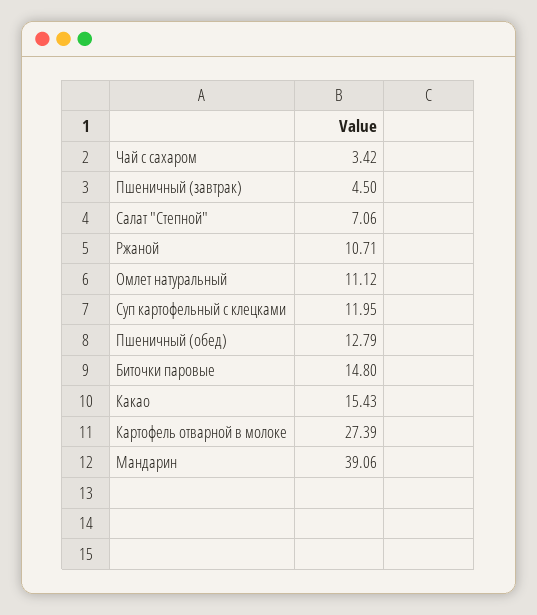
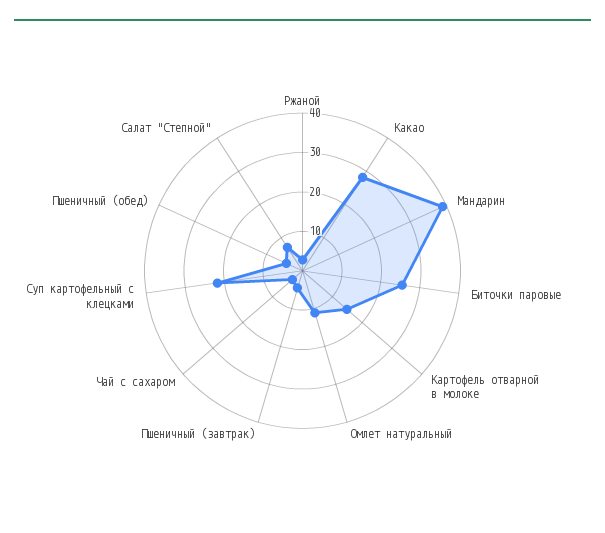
  {
    "Чай с сахаром": 3.42,
    "Пшеничный (завтрак)": 4.5,
    "Салат \"Степной\"": 7.06,
-   "Ржаной": 10.71,
+   "Ржаной": 2.5,
    "Омлет натуральный": 11.12,
-   "Суп картофельный с клецками": 11.95,
+   "Суп картофельный с клецками": 22.5,
-   "Пшеничный (обед)": 12.79,
+   "Пшеничный (обед)": 5,
-   "Биточки паровые": 14.8,
+   "Биточки паровые": 25,
-   "Какао": 15.43,
+   "Какао": 27.5,
-   "Картофель отварной в молоке": 27.39,
+   "Картофель отварной в молоке": 15,
    "Мандарин": 39.06
  }

